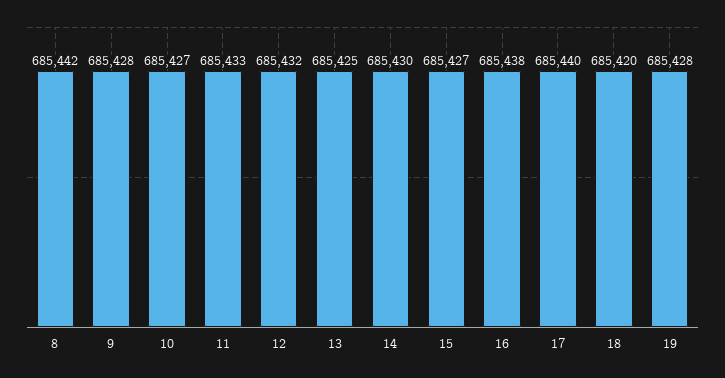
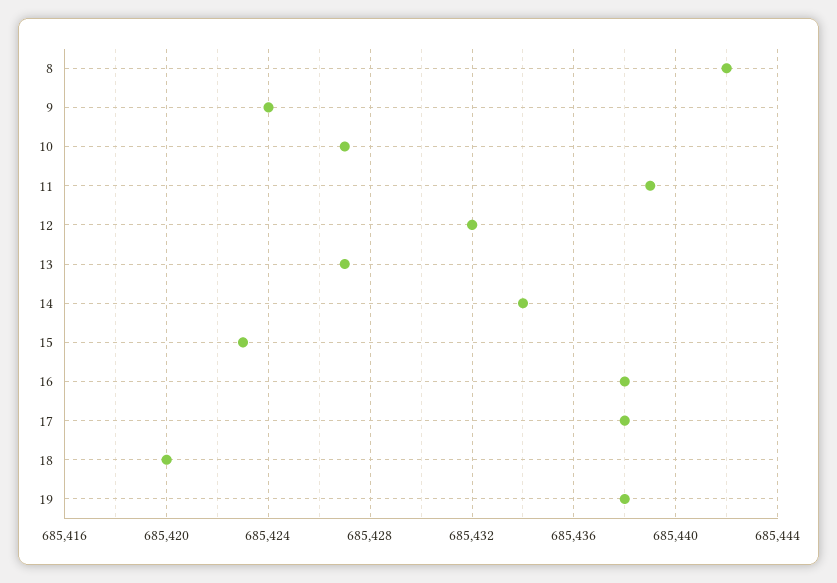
  {
    "8": 685442,
-   "9": 685428,
+   "9": 685424,
    "10": 685427,
-   "11": 685433,
+   "11": 685439,
    "12": 685432,
-   "13": 685425,
+   "13": 685427,
-   "14": 685430,
+   "14": 685434,
-   "15": 685427,
+   "15": 685423,
    "16": 685438,
-   "17": 685440,
+   "17": 685438,
    "18": 685420,
-   "19": 685428
+   "19": 685438
  }

